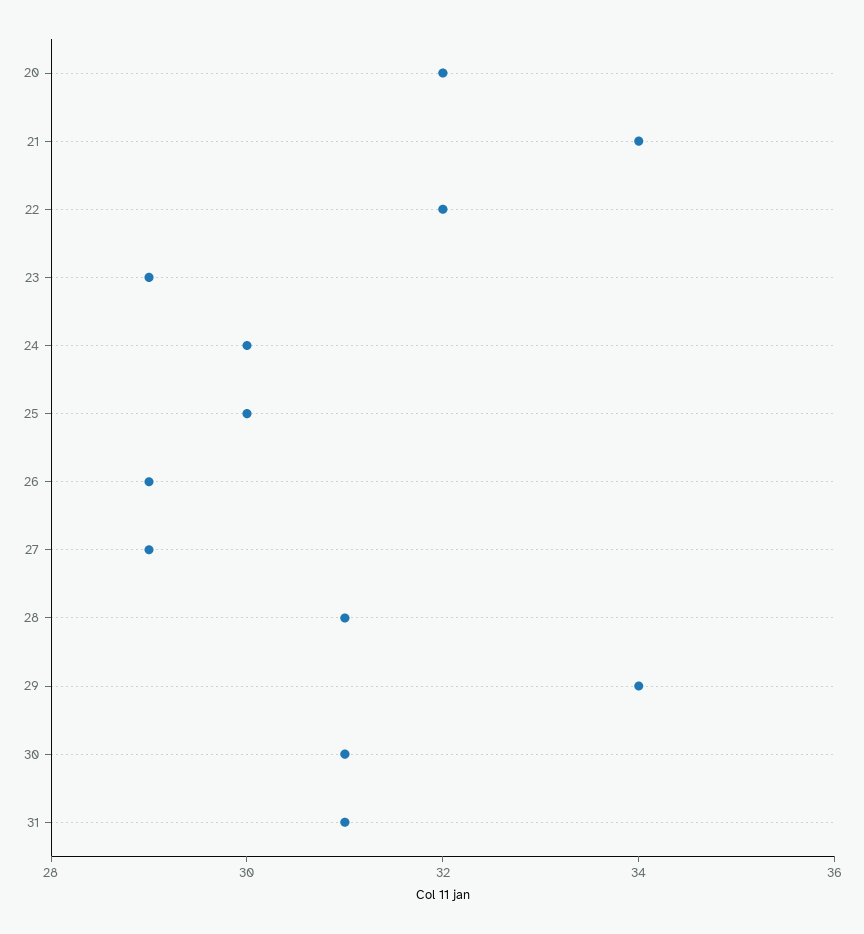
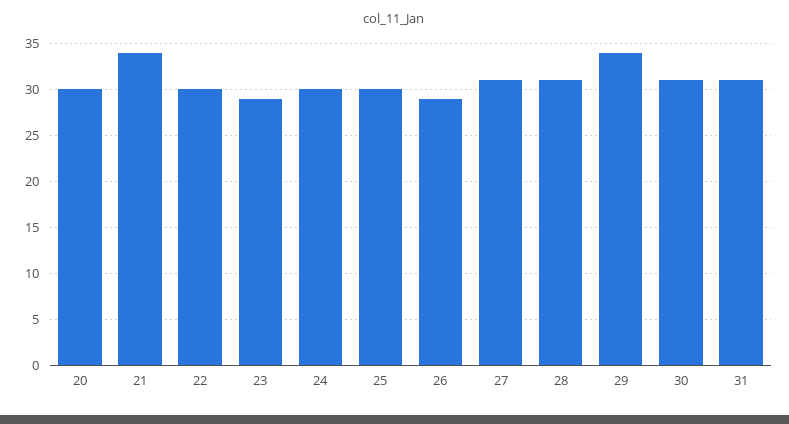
  {
-   "20": 32,
+   "20": 30,
    "21": 34,
-   "22": 32,
+   "22": 30,
    "23": 29,
    "24": 30,
    "25": 30,
    "26": 29,
-   "27": 29,
+   "27": 31,
    "28": 31,
    "29": 34,
    "30": 31,
    "31": 31
  }

